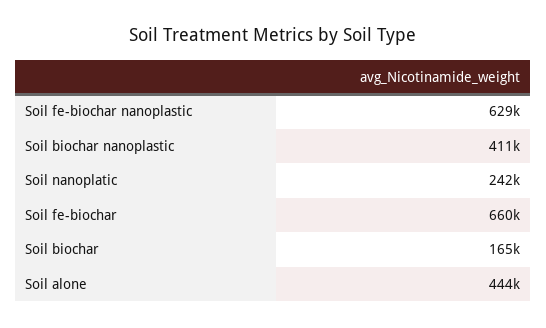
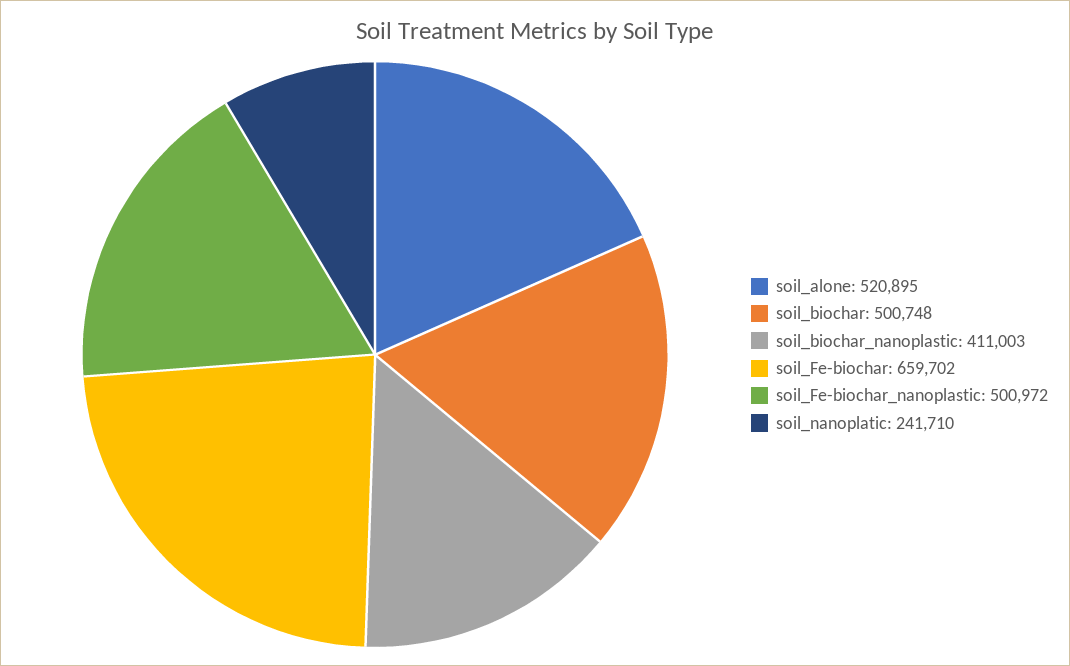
  {
-   "Soil fe-biochar nanoplastic": 629000,
+   "Soil fe-biochar nanoplastic": 500972,
    "Soil biochar nanoplastic": 411003,
    "Soil nanoplatic": 241710,
    "Soil fe-biochar": 659702,
-   "Soil biochar": 165000,
+   "Soil biochar": 500748,
-   "Soil alone": 444000
+   "Soil alone": 520895
  }

